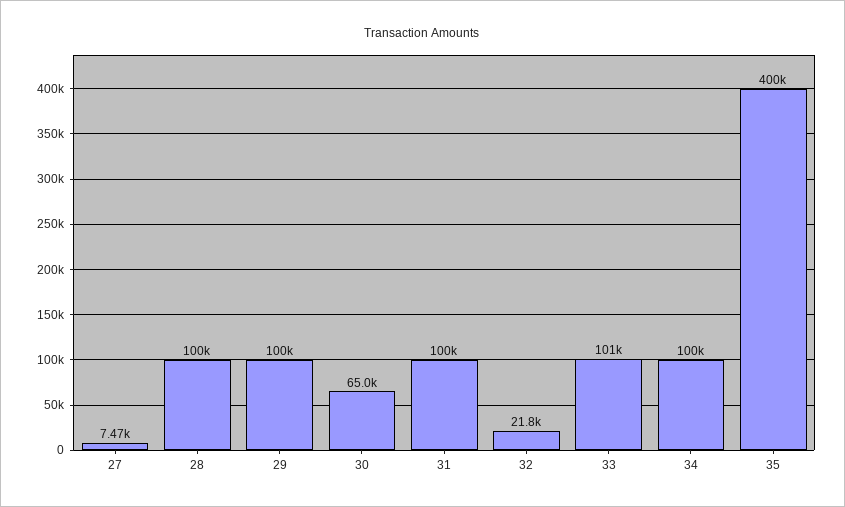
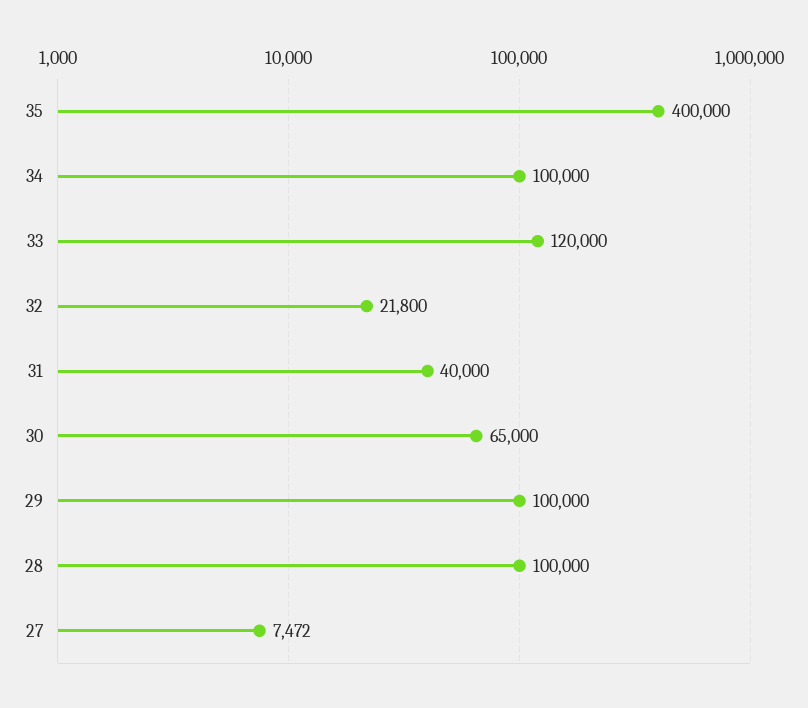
  {
    "27": 7472,
    "28": 100000,
    "29": 100000,
    "30": 65000,
-   "31": 100000,
+   "31": 40000,
    "32": 21800,
-   "33": 101000,
+   "33": 120000,
    "34": 100000,
    "35": 400000
  }

